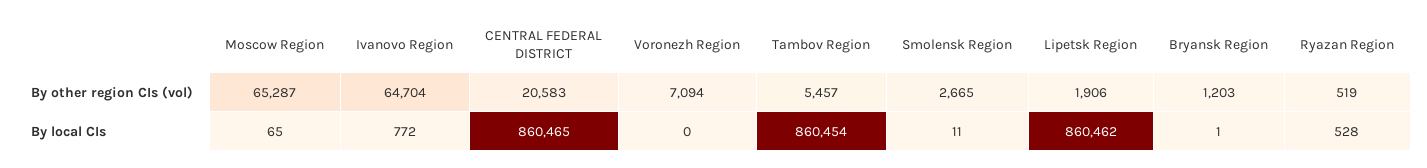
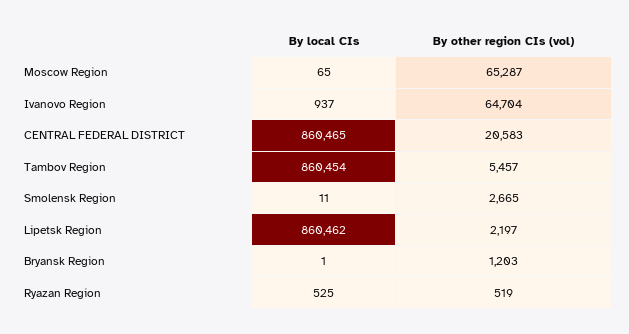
  {
    "Moscow Region": {
      "By other region CIs (vol)": 65287,
      "By local CIs": 65
    },
    "Ivanovo Region": {
      "By other region CIs (vol)": 64704,
-     "By local CIs": 772
+     "By local CIs": 937
    },
    "CENTRAL FEDERAL DISTRICT": {
      "By other region CIs (vol)": 20583,
      "By local CIs": 860465
    },
-   "Voronezh Region": {
-     "By other region CIs (vol)": 7094,
-     "By local CIs": 0
-   },
    "Tambov Region": {
      "By other region CIs (vol)": 5457,
      "By local CIs": 860454
    },
    "Smolensk Region": {
      "By other region CIs (vol)": 2665,
      "By local CIs": 11
    },
    "Lipetsk Region": {
-     "By other region CIs (vol)": 1906,
+     "By other region CIs (vol)": 2197,
      "By local CIs": 860462
    },
    "Bryansk Region": {
      "By other region CIs (vol)": 1203,
      "By local CIs": 1
    },
    "Ryazan Region": {
      "By other region CIs (vol)": 519,
-     "By local CIs": 528
+     "By local CIs": 525
    }
  }

